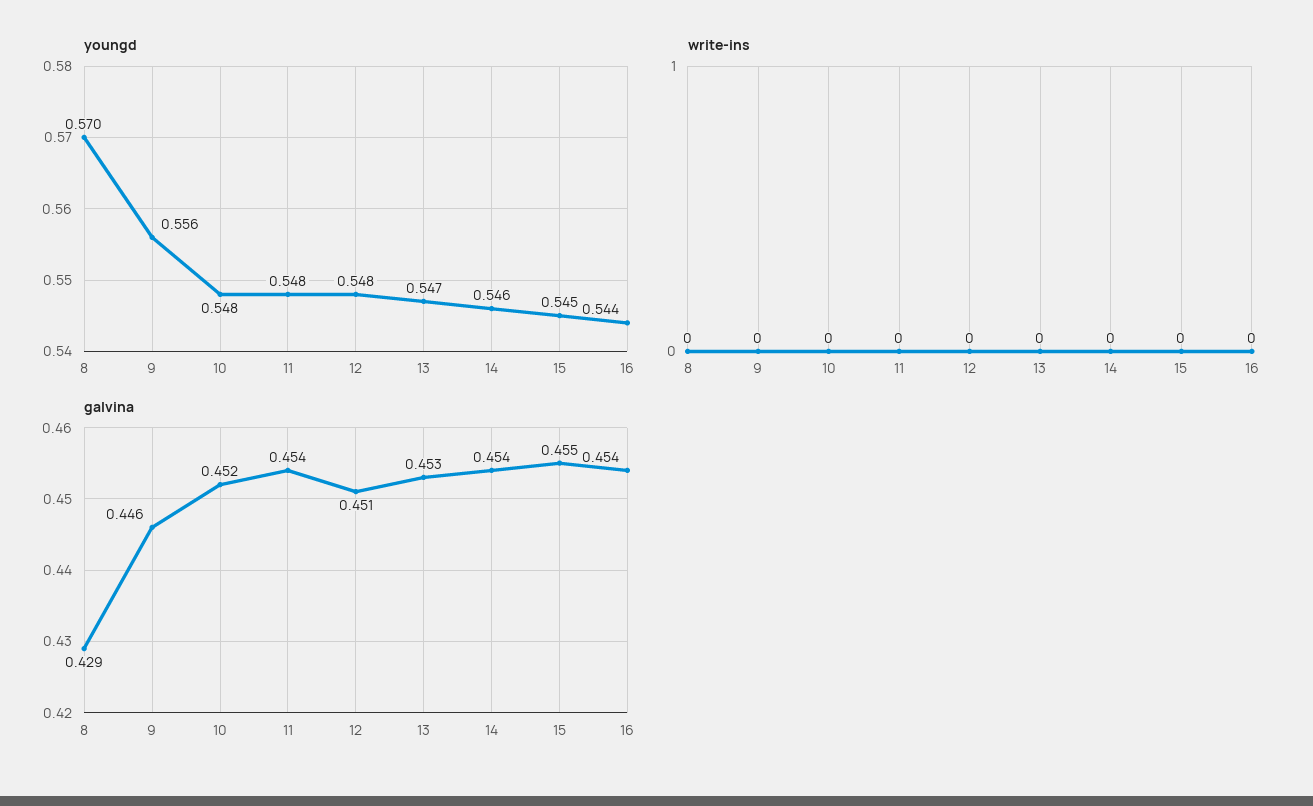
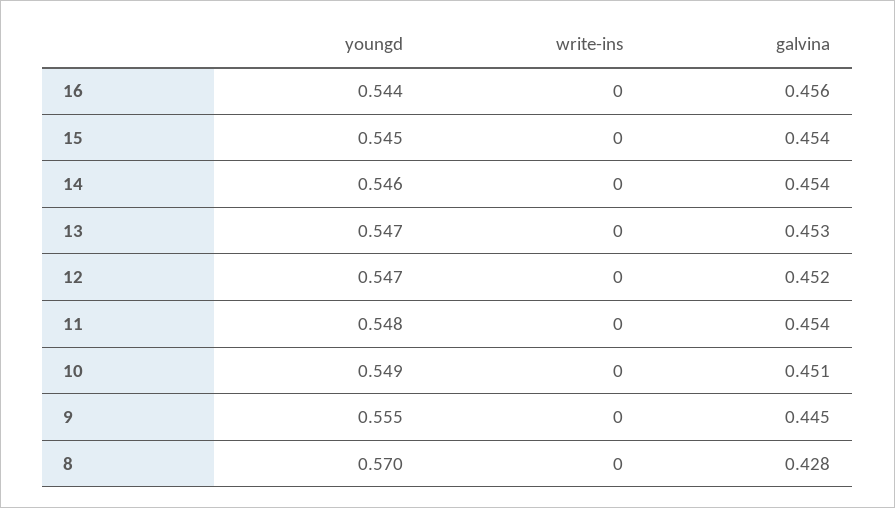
  {
    "youngd": {
      "8": 0.57,
-     "9": 0.556,
+     "9": 0.555,
-     "10": 0.548,
+     "10": 0.549,
      "11": 0.548,
-     "12": 0.548,
+     "12": 0.547,
      "13": 0.547,
      "14": 0.546,
      "15": 0.545,
      "16": 0.544
    },
    "write-ins": {
      "8": 0,
      "9": 0,
      "10": 0,
      "11": 0,
      "12": 0,
      "13": 0,
      "14": 0,
      "15": 0,
      "16": 0
    },
    "galvina": {
-     "8": 0.429,
+     "8": 0.428,
-     "9": 0.446,
+     "9": 0.445,
-     "10": 0.452,
+     "10": 0.451,
      "11": 0.454,
-     "12": 0.451,
+     "12": 0.452,
      "13": 0.453,
      "14": 0.454,
-     "15": 0.455,
+     "15": 0.454,
-     "16": 0.454
+     "16": 0.456
    }
  }

